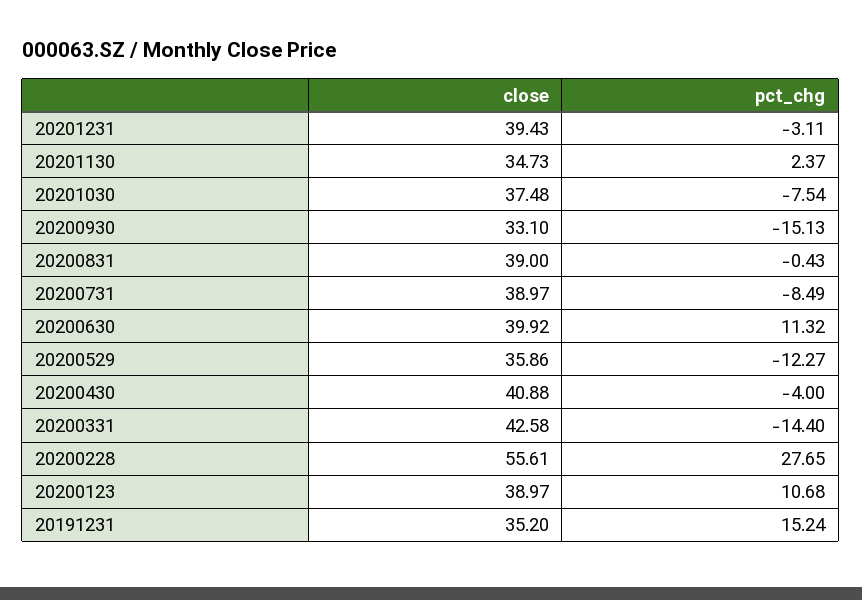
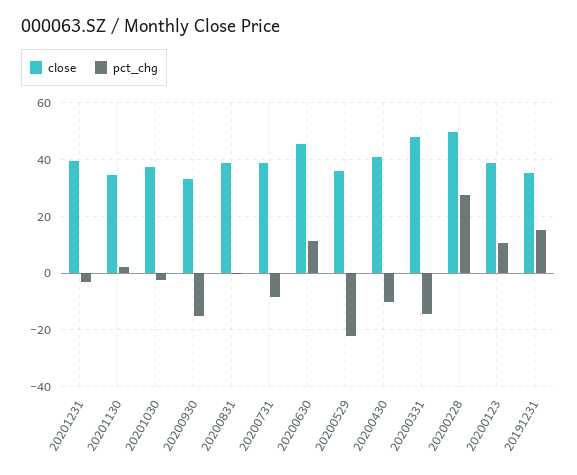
  {
    "close": {
      "20201231": 39.43,
      "20201130": 34.73,
      "20201030": 37.48,
      "20200930": 33.1,
      "20200831": 39,
      "20200731": 38.97,
-     "20200630": 39.92,
+     "20200630": 45,
      "20200529": 35.86,
      "20200430": 40.88,
-     "20200331": 42.58,
+     "20200331": 47.5,
-     "20200228": 55.61,
+     "20200228": 50,
      "20200123": 38.97,
      "20191231": 35.2
    },
    "pct_chg": {
      "20201231": -3.11,
      "20201130": 2.37,
-     "20201030": -7.54,
+     "20201030": -2.5,
      "20200930": -15.13,
      "20200831": -0.43,
      "20200731": -8.49,
      "20200630": 11.32,
-     "20200529": -12.27,
+     "20200529": -22.5,
-     "20200430": -4,
+     "20200430": -10,
      "20200331": -14.4,
      "20200228": 27.65,
      "20200123": 10.68,
      "20191231": 15.24
    }
  }

